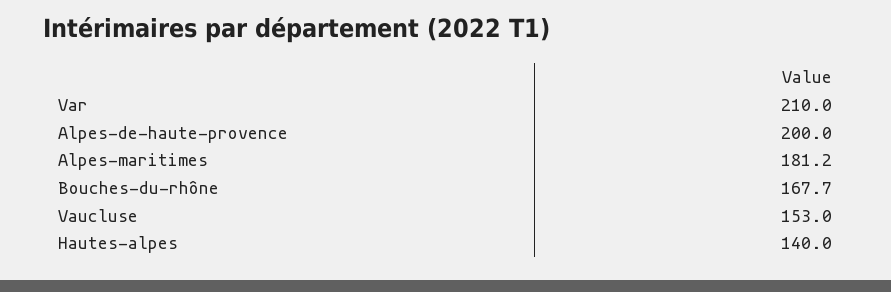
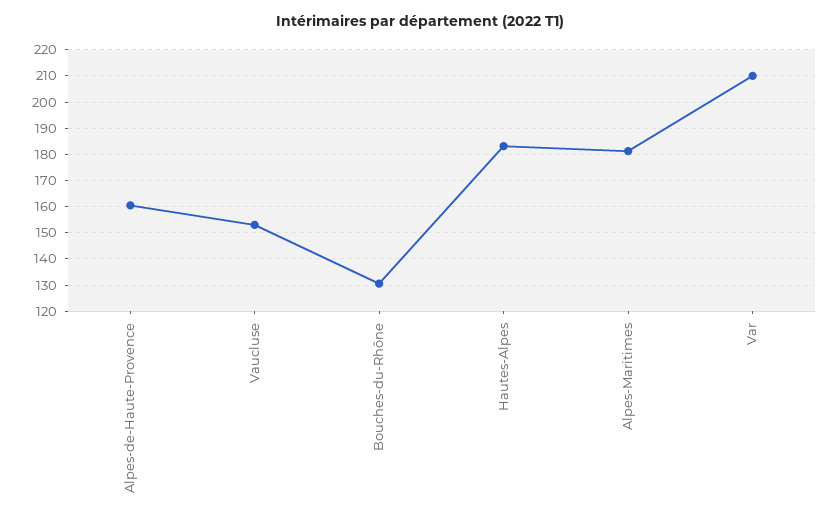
  {
    "Var": 210,
-   "Alpes-de-haute-provence": 200,
+   "Alpes-de-haute-provence": 160,
    "Alpes-maritimes": 181.2,
-   "Bouches-du-rhône": 167.7,
+   "Bouches-du-rhône": 130,
    "Vaucluse": 153,
-   "Hautes-alpes": 140
+   "Hautes-alpes": 182.5
  }

